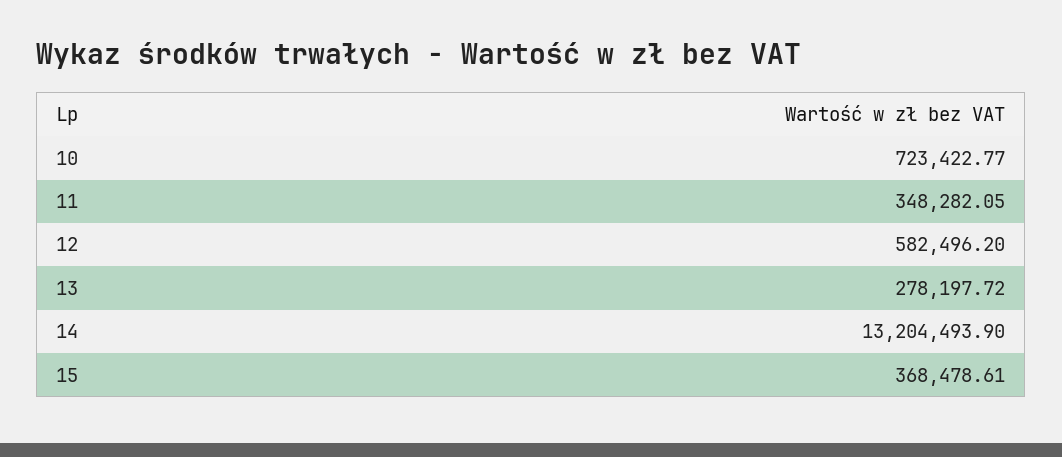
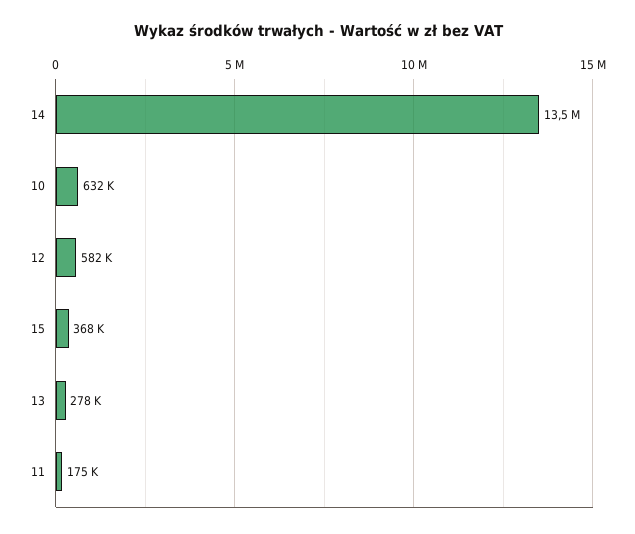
  {
-   "10": 723422.77,
+   "10": 632000,
-   "11": 348282.05,
+   "11": 175000,
    "12": 582496.2,
    "13": 278197.72,
-   "14": 13204493.9,
+   "14": 13500000,
    "15": 368478.61
  }

